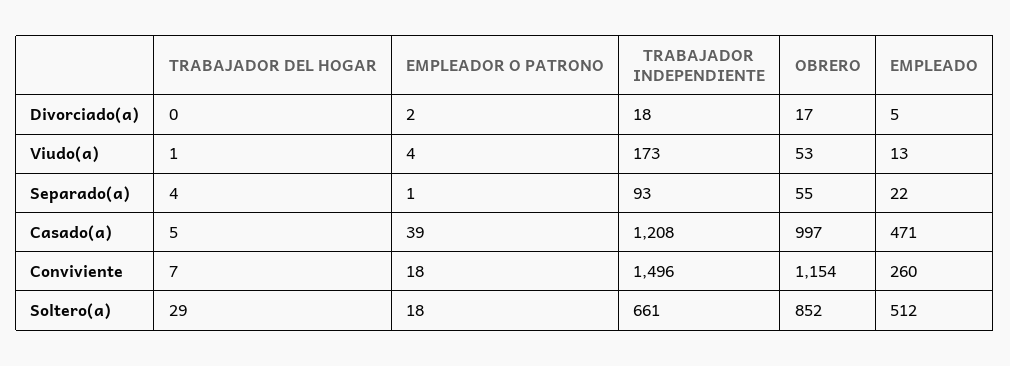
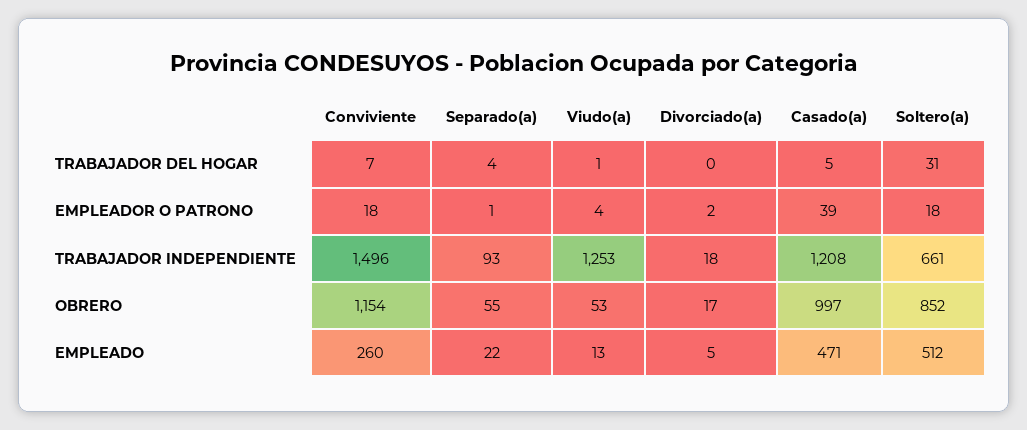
  {
    "TRABAJADOR DEL HOGAR": {
      "Divorciado(a)": 0,
      "Viudo(a)": 1,
      "Separado(a)": 4,
      "Casado(a)": 5,
      "Conviviente": 7,
-     "Soltero(a)": 29
+     "Soltero(a)": 31
    },
    "EMPLEADOR O PATRONO": {
      "Divorciado(a)": 2,
      "Viudo(a)": 4,
      "Separado(a)": 1,
      "Casado(a)": 39,
      "Conviviente": 18,
      "Soltero(a)": 18
    },
    "TRABAJADOR INDEPENDIENTE": {
      "Divorciado(a)": 18,
-     "Viudo(a)": 173,
+     "Viudo(a)": 1253,
      "Separado(a)": 93,
      "Casado(a)": 1208,
      "Conviviente": 1496,
      "Soltero(a)": 661
    },
    "OBRERO": {
      "Divorciado(a)": 17,
      "Viudo(a)": 53,
      "Separado(a)": 55,
      "Casado(a)": 997,
      "Conviviente": 1154,
      "Soltero(a)": 852
    },
    "EMPLEADO": {
      "Divorciado(a)": 5,
      "Viudo(a)": 13,
      "Separado(a)": 22,
      "Casado(a)": 471,
      "Conviviente": 260,
      "Soltero(a)": 512
    }
  }

